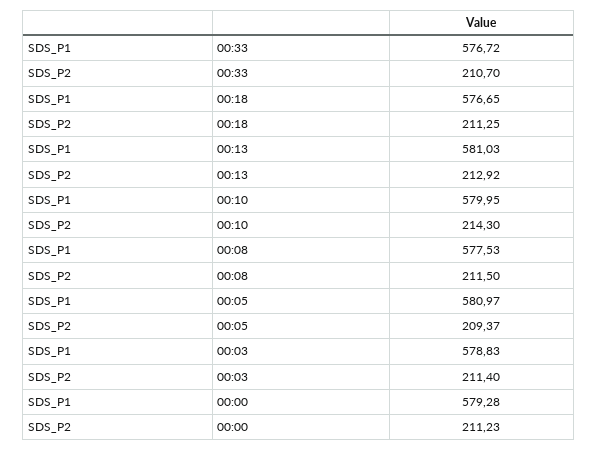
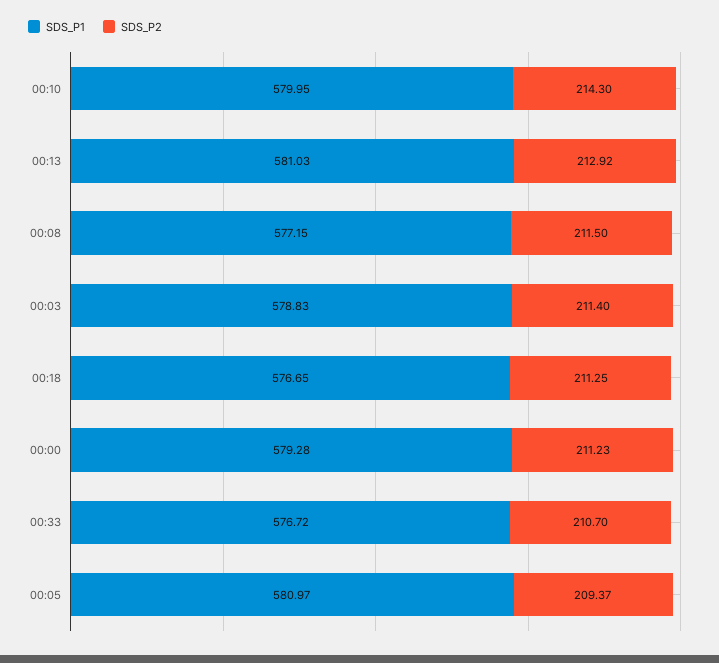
  {
    "SDS_P1": {
      "00:33": 576.72,
      "00:18": 576.65,
      "00:13": 581.03,
      "00:10": 579.95,
-     "00:08": 577.53,
+     "00:08": 577.15,
      "00:05": 580.97,
      "00:03": 578.83,
      "00:00": 579.28
    },
    "SDS_P2": {
      "00:33": 210.7,
      "00:18": 211.25,
      "00:13": 212.92,
      "00:10": 214.3,
      "00:08": 211.5,
      "00:05": 209.37,
      "00:03": 211.4,
      "00:00": 211.23
    }
  }

